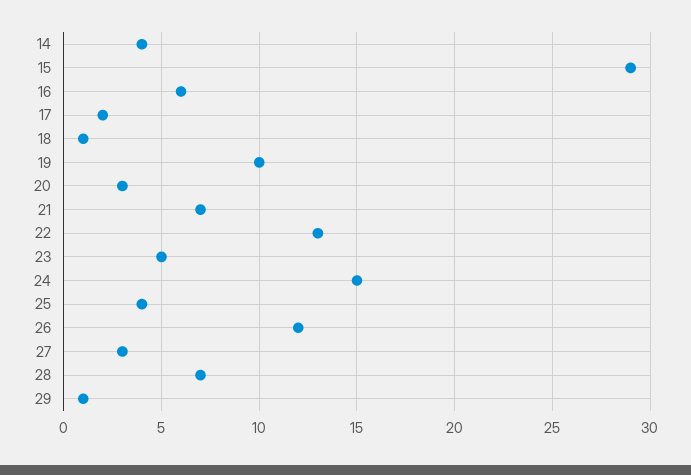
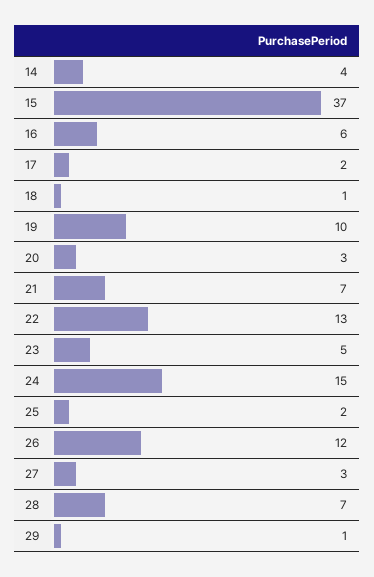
  {
    "14": 4,
-   "15": 29,
+   "15": 37,
    "16": 6,
    "17": 2,
    "18": 1,
    "19": 10,
    "20": 3,
    "21": 7,
    "22": 13,
    "23": 5,
    "24": 15,
-   "25": 4,
+   "25": 2,
    "26": 12,
    "27": 3,
    "28": 7,
    "29": 1
  }

